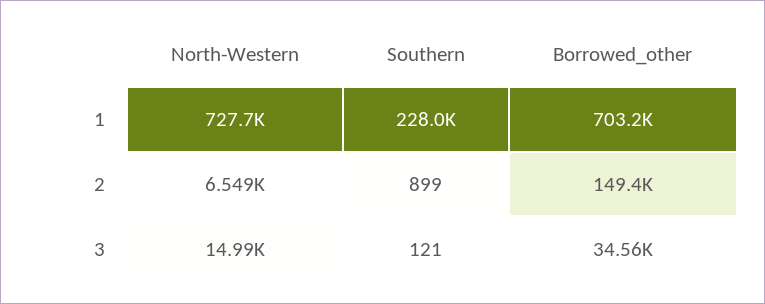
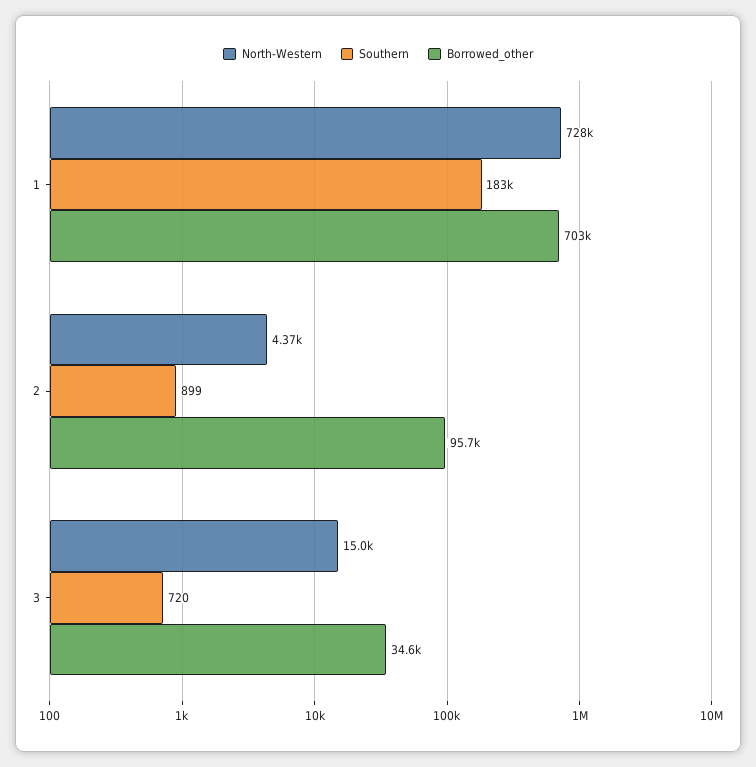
  {
    "North-Western": {
      "1": 727700,
-     "2": 6549,
+     "2": 4370,
      "3": 14990
    },
    "Southern": {
-     "1": 228000,
+     "1": 183000,
      "2": 899,
-     "3": 121
+     "3": 720
    },
    "Borrowed_other": {
      "1": 703200,
-     "2": 149400,
+     "2": 95700,
      "3": 34560
    }
  }

